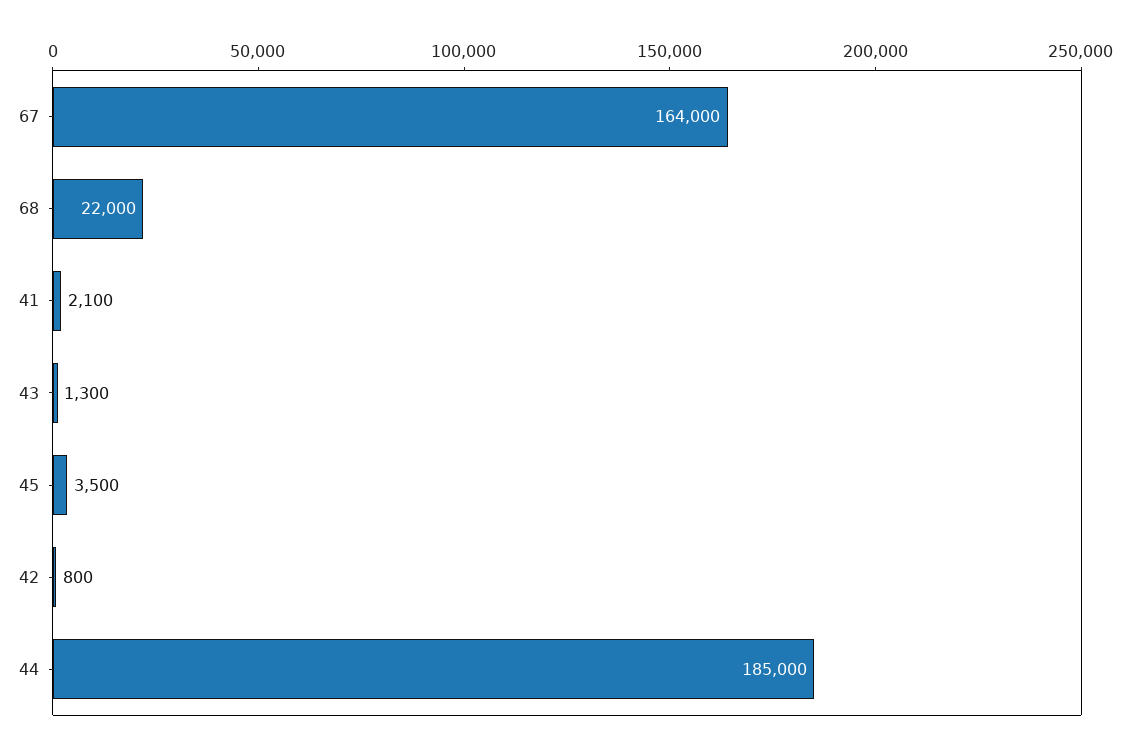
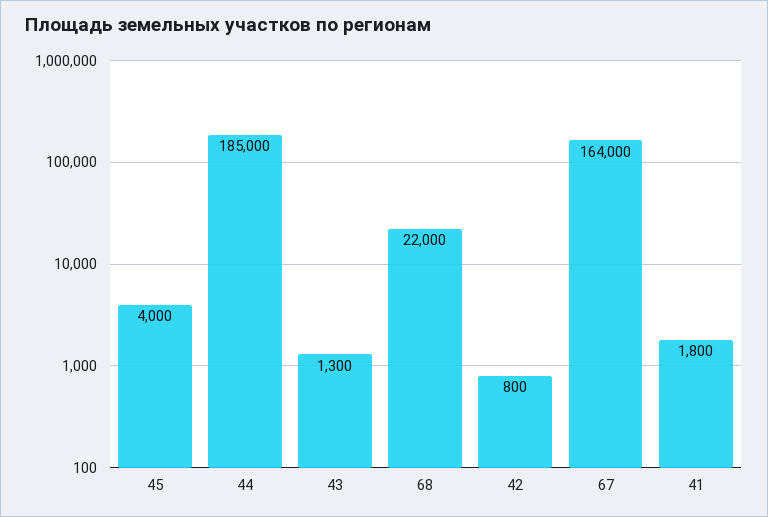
  {
    "67": 164000,
    "68": 22000,
-   "41": 2100,
+   "41": 1800,
    "43": 1300,
-   "45": 3500,
+   "45": 4000,
    "42": 800,
    "44": 185000
  }

